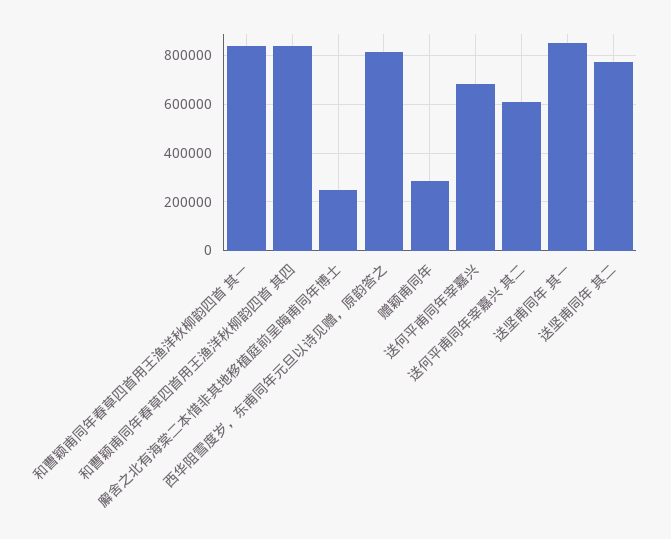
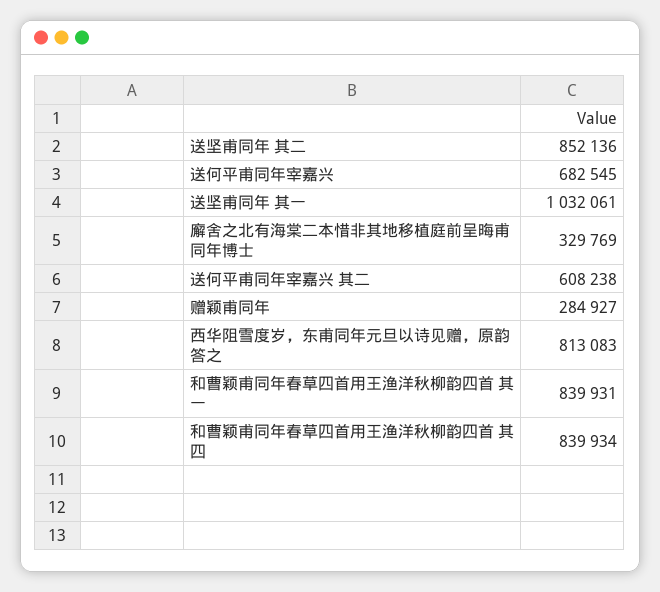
  {
    "和曹颖甫同年春草四首用王渔洋秋柳韵四首 其一": 839931,
    "和曹颖甫同年春草四首用王渔洋秋柳韵四首 其四": 839934,
-   "廨舍之北有海棠二本惜非其地移植庭前呈晦甫同年博士": 250000,
+   "廨舍之北有海棠二本惜非其地移植庭前呈晦甫同年博士": 329769,
    "西华阻雪度岁，东甫同年元旦以诗见赠，原韵答之": 813083,
    "赠颖甫同年": 284927,
    "送何平甫同年宰嘉兴": 682545,
    "送何平甫同年宰嘉兴 其二": 608238,
-   "送坚甫同年 其一": 850000,
+   "送坚甫同年 其一": 1032061,
-   "送坚甫同年 其二": 775000
+   "送坚甫同年 其二": 852136
  }

